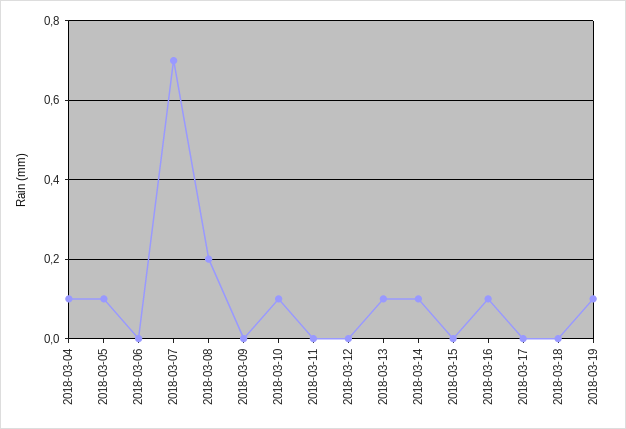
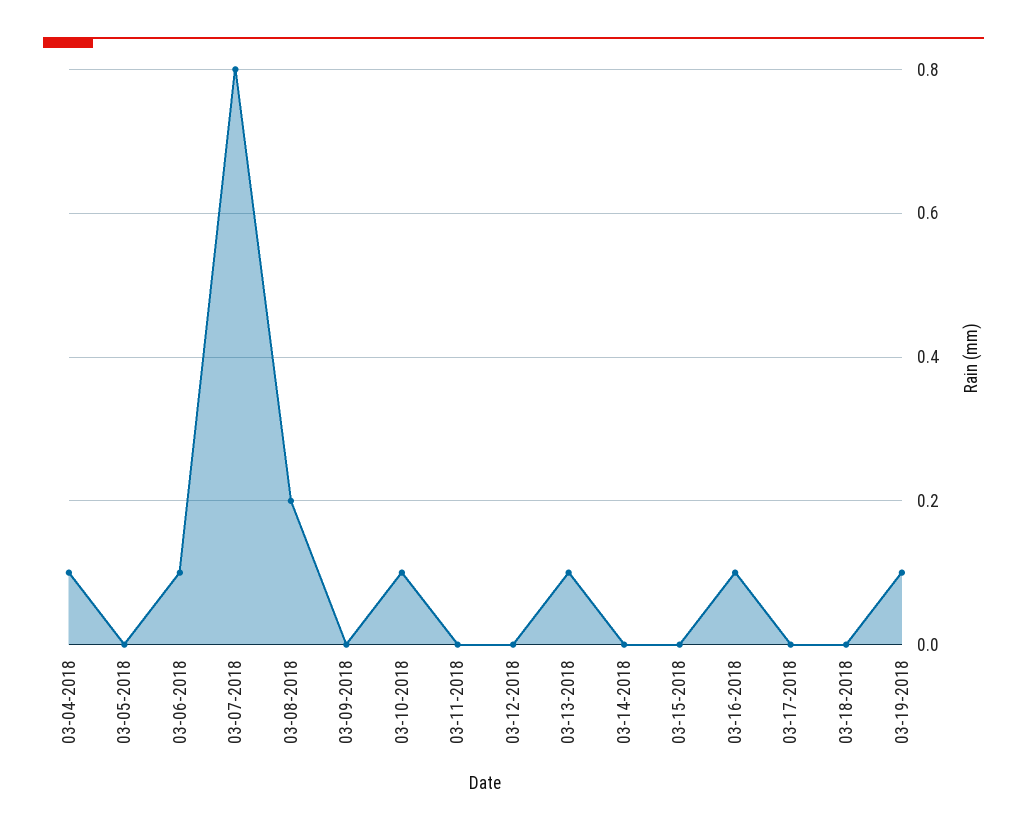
  {
    "2018-03-04": 0.1,
-   "2018-03-05": 0.1,
+   "2018-03-05": 0,
-   "2018-03-06": 0,
+   "2018-03-06": 0.1,
-   "2018-03-07": 0.7,
+   "2018-03-07": 0.8,
    "2018-03-08": 0.2,
    "2018-03-09": 0,
    "2018-03-10": 0.1,
    "2018-03-11": 0,
    "2018-03-12": 0,
    "2018-03-13": 0.1,
-   "2018-03-14": 0.1,
+   "2018-03-14": 0,
    "2018-03-15": 0,
    "2018-03-16": 0.1,
    "2018-03-17": 0,
    "2018-03-18": 0,
    "2018-03-19": 0.1
  }

